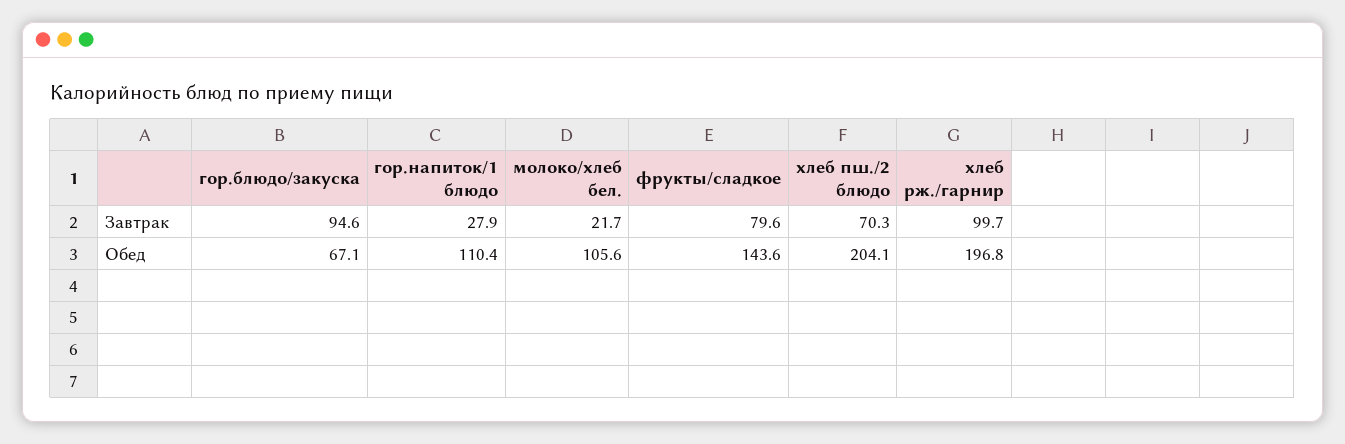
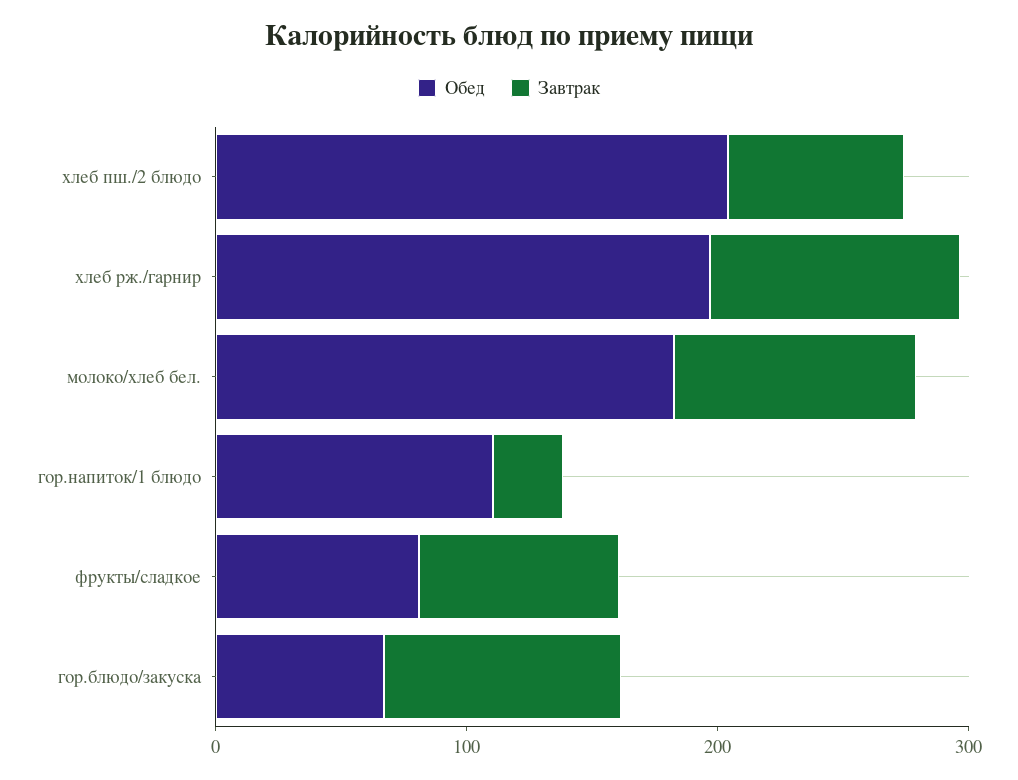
  {
    "Завтрак": {
      "гор.блюдо/закуска": 94.6,
      "гор.напиток/1 блюдо": 27.9,
-     "молоко/хлеб бел.": 21.7,
+     "молоко/хлеб бел.": 100,
      "фрукты/сладкое": 79.6,
      "хлеб пш./2 блюдо": 70.3,
      "хлеб рж./гарнир": 99.7
    },
    "Обед": {
      "гор.блюдо/закуска": 67.1,
      "гор.напиток/1 блюдо": 110.4,
-     "молоко/хлеб бел.": 105.6,
+     "молоко/хлеб бел.": 180,
-     "фрукты/сладкое": 143.6,
+     "фрукты/сладкое": 80,
      "хлеб пш./2 блюдо": 204.1,
      "хлеб рж./гарнир": 196.8
    }
  }

